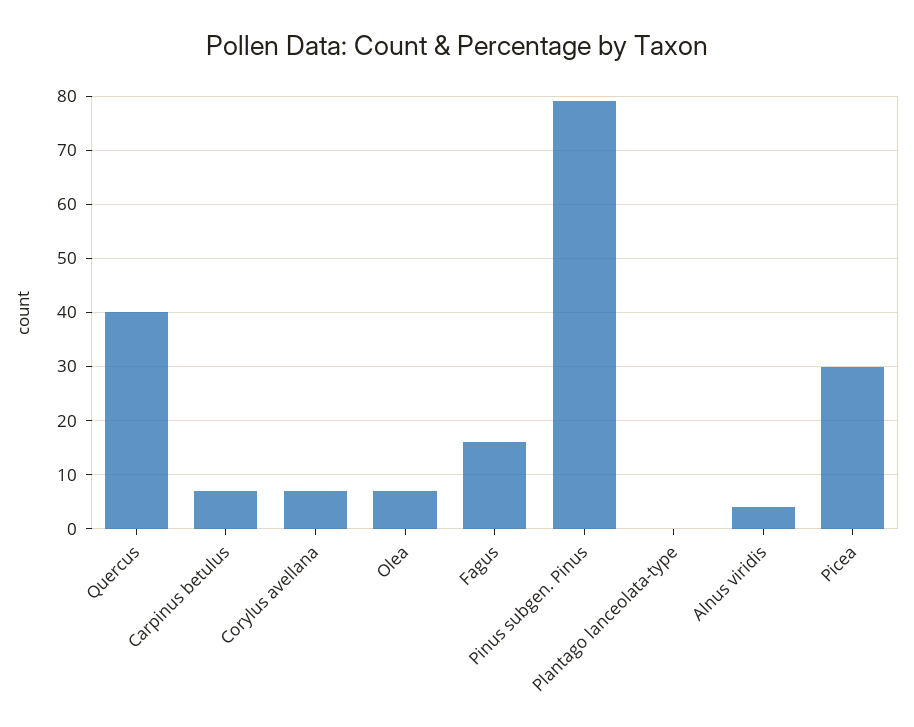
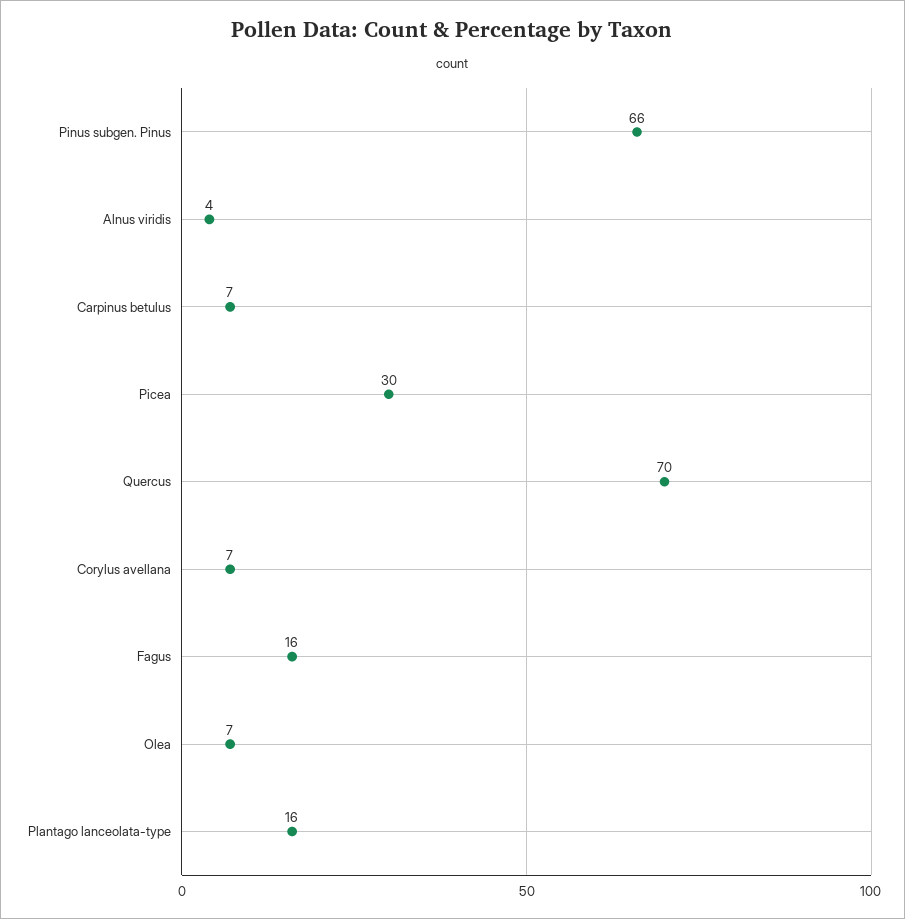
  {
-   "Quercus": 40,
+   "Quercus": 70,
    "Carpinus betulus": 7,
    "Corylus avellana": 7,
    "Olea": 7,
    "Fagus": 16,
-   "Pinus subgen. Pinus": 80,
+   "Pinus subgen. Pinus": 66,
-   "Plantago lanceolata-type": 0,
+   "Plantago lanceolata-type": 16,
    "Alnus viridis": 4,
    "Picea": 30
  }

